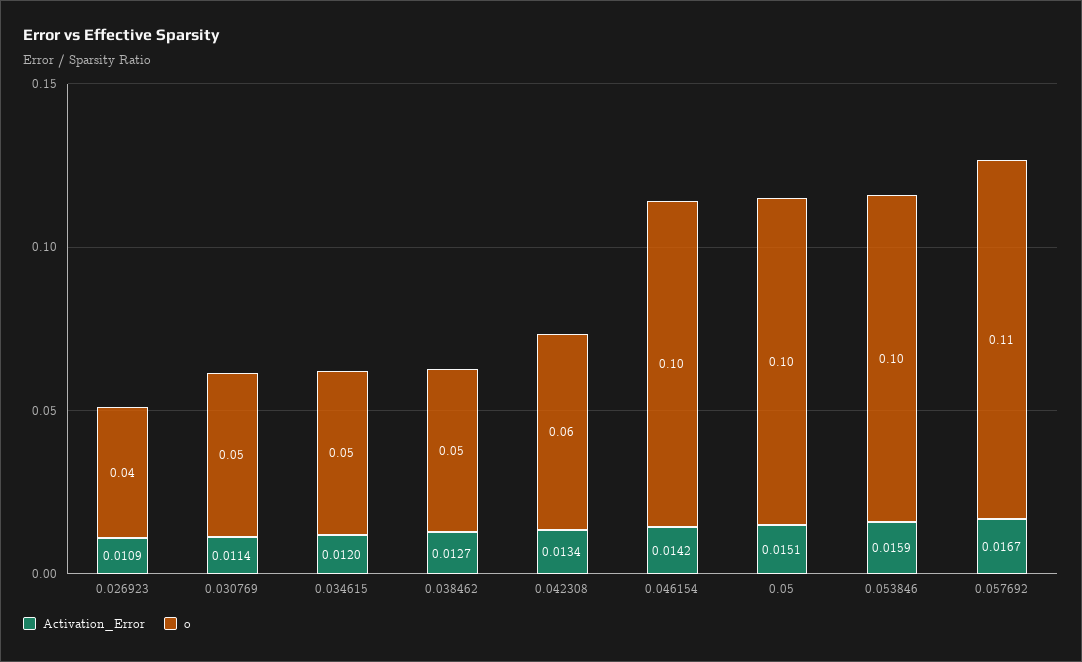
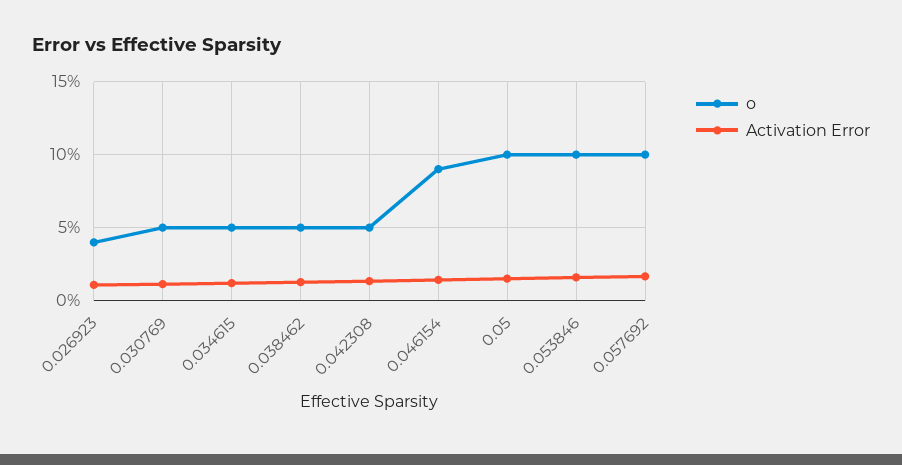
  {
    "Activation_Error": {
      "0.026923": 0.0109,
      "0.030769": 0.0114,
      "0.034615": 0.012,
      "0.038462": 0.0127,
      "0.042308": 0.0134,
      "0.046154": 0.0142,
      "0.05": 0.0151,
      "0.053846": 0.0159,
      "0.057692": 0.0167
    },
    "o": {
      "0.026923": 0.04,
      "0.030769": 0.05,
      "0.034615": 0.05,
      "0.038462": 0.05,
-     "0.042308": 0.06,
+     "0.042308": 0.05,
-     "0.046154": 0.1,
+     "0.046154": 0.09,
      "0.05": 0.1,
      "0.053846": 0.1,
-     "0.057692": 0.11
+     "0.057692": 0.1
    }
  }

